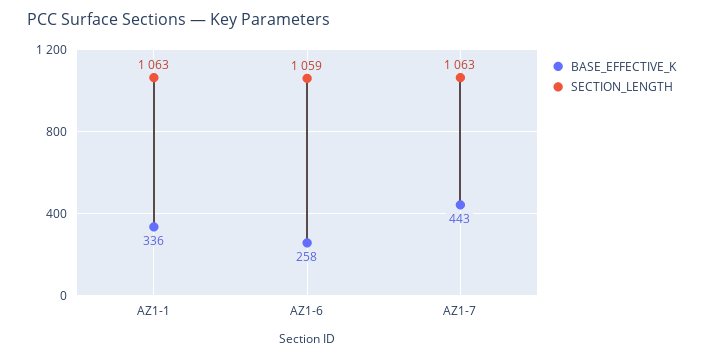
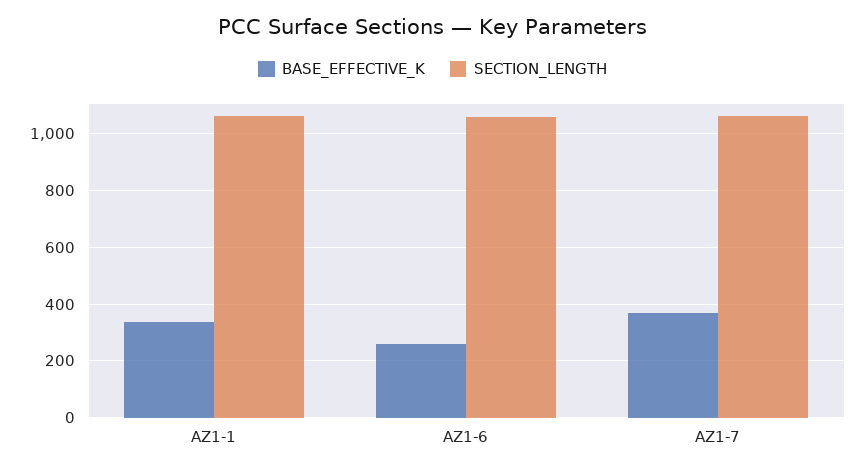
  {
    "BASE_EFFECTIVE_K": {
      "AZ1-1": 336,
      "AZ1-6": 258,
-     "AZ1-7": 443
+     "AZ1-7": 375
    },
    "SECTION_LENGTH": {
      "AZ1-1": 1063,
      "AZ1-6": 1059,
      "AZ1-7": 1063
    }
  }

